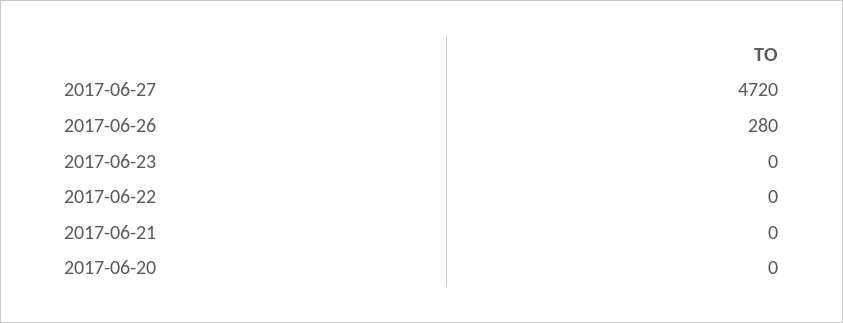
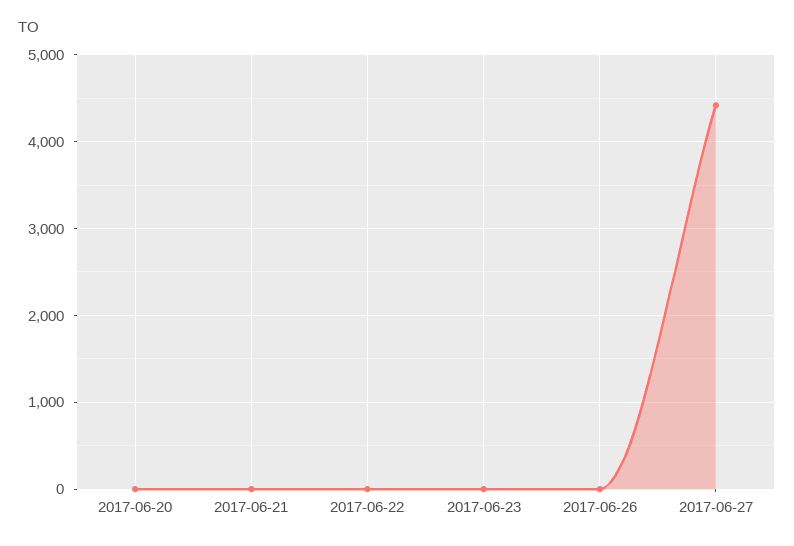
  {
-   "2017-06-27": 4720,
+   "2017-06-27": 4400,
-   "2017-06-26": 280,
+   "2017-06-26": 0,
    "2017-06-23": 0,
    "2017-06-22": 0,
    "2017-06-21": 0,
    "2017-06-20": 0
  }

